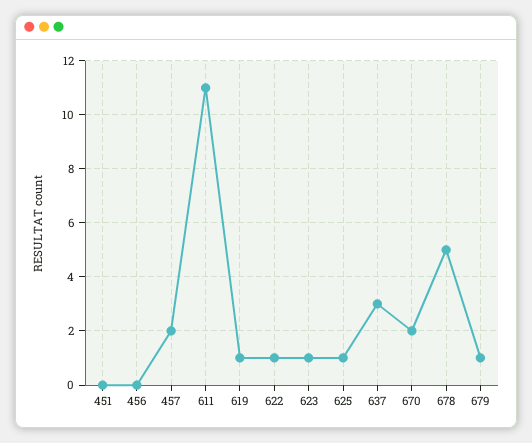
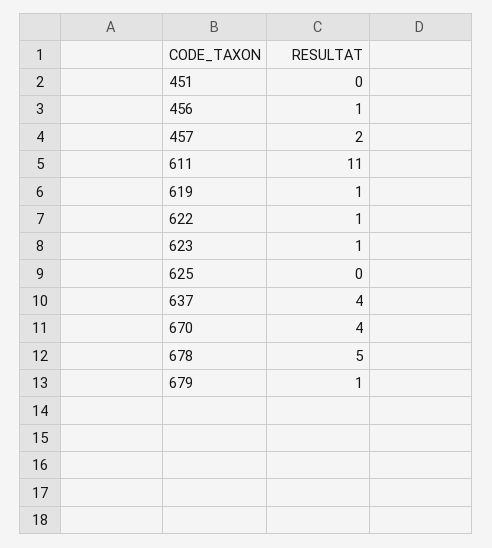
  {
    "451": 0,
-   "456": 0,
+   "456": 1,
    "457": 2,
    "611": 11,
    "619": 1,
    "622": 1,
    "623": 1,
-   "625": 1,
+   "625": 0,
-   "637": 3,
+   "637": 4,
-   "670": 2,
+   "670": 4,
    "678": 5,
    "679": 1
  }

